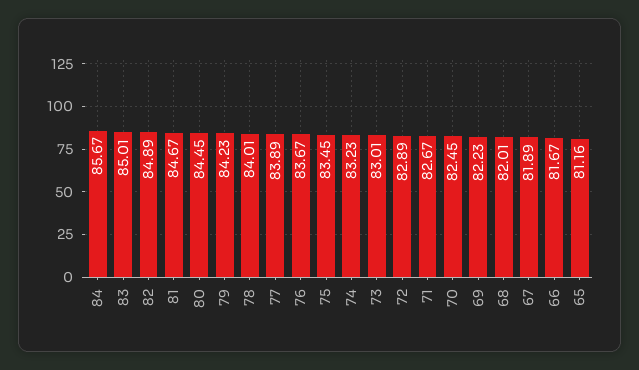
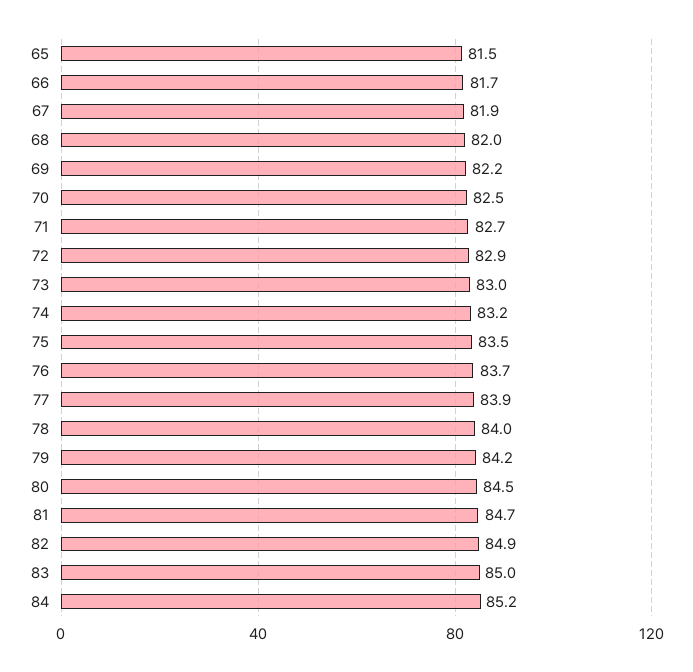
  {
-   "84": 85.67,
+   "84": 85.2,
    "83": 85.01,
    "82": 84.89,
    "81": 84.67,
    "80": 84.45,
    "79": 84.23,
    "78": 84.01,
    "77": 83.89,
    "76": 83.67,
    "75": 83.45,
    "74": 83.23,
    "73": 83.01,
    "72": 82.89,
    "71": 82.67,
    "70": 82.45,
    "69": 82.23,
    "68": 82.01,
    "67": 81.89,
    "66": 81.67,
-   "65": 81.16
+   "65": 81.5
  }

